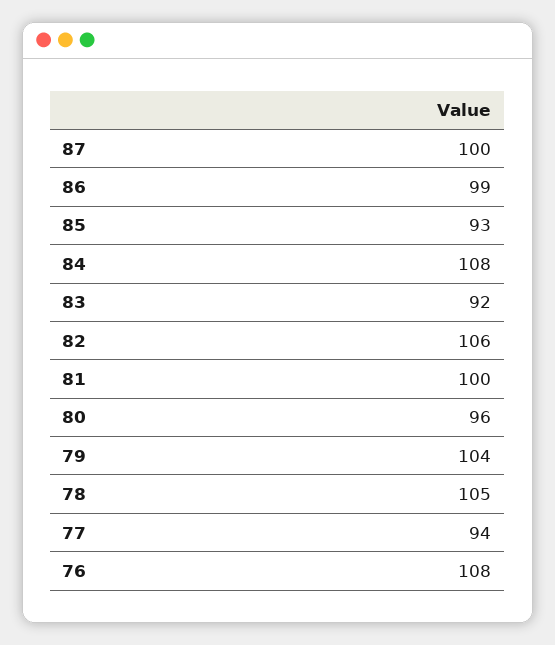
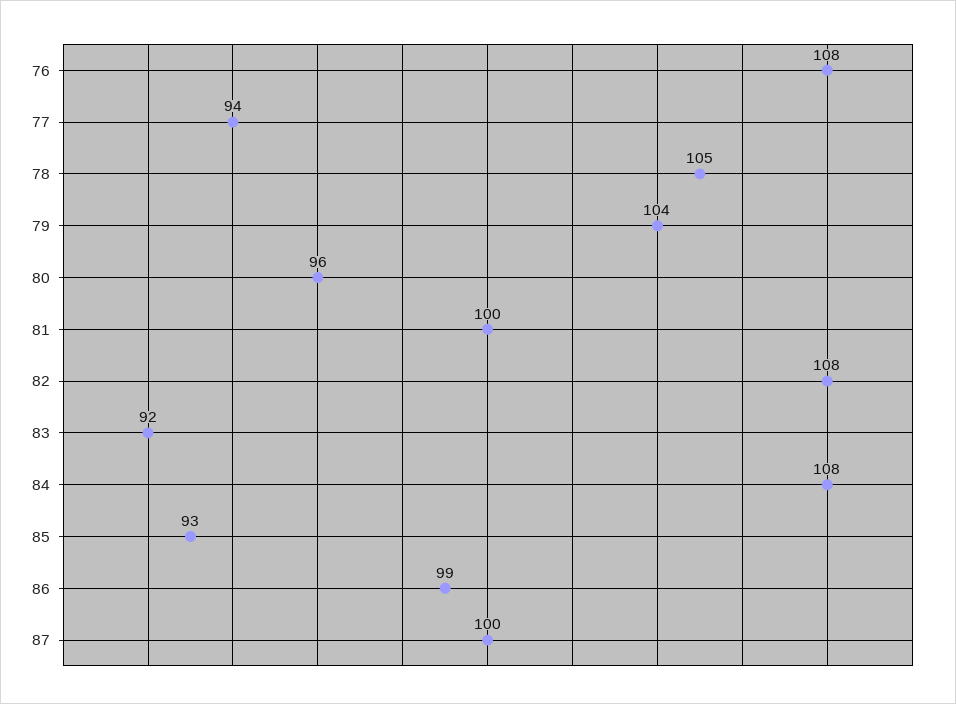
  {
    "87": 100,
    "86": 99,
    "85": 93,
    "84": 108,
    "83": 92,
-   "82": 106,
+   "82": 108,
    "81": 100,
    "80": 96,
    "79": 104,
    "78": 105,
    "77": 94,
    "76": 108
  }

